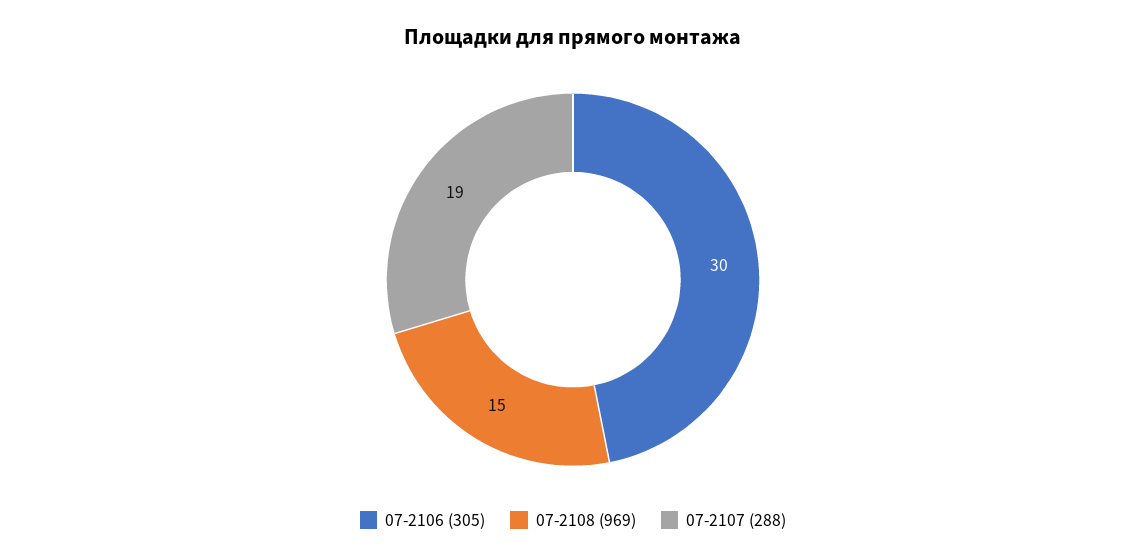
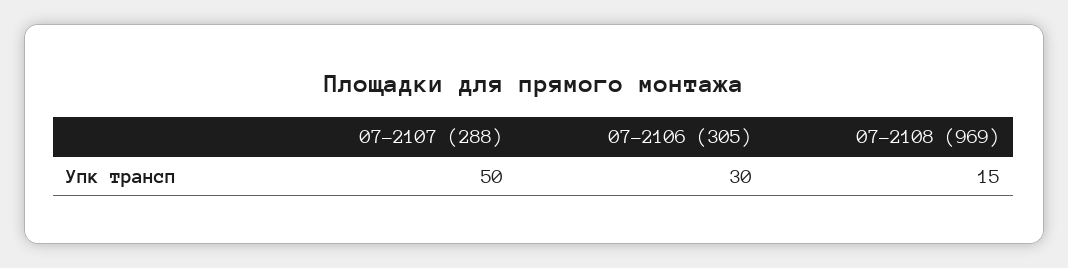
  {
    "07-2106 (305)": 30,
    "07-2108 (969)": 15,
-   "07-2107 (288)": 19
+   "07-2107 (288)": 50
  }

